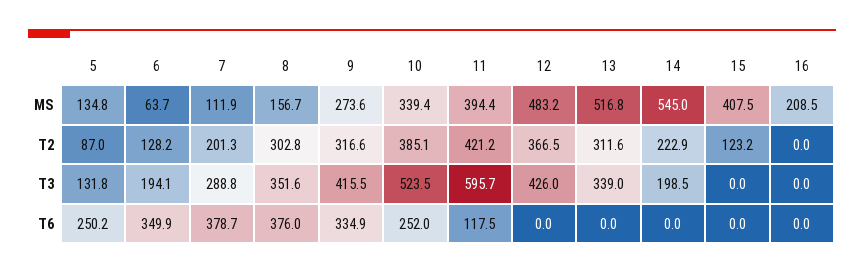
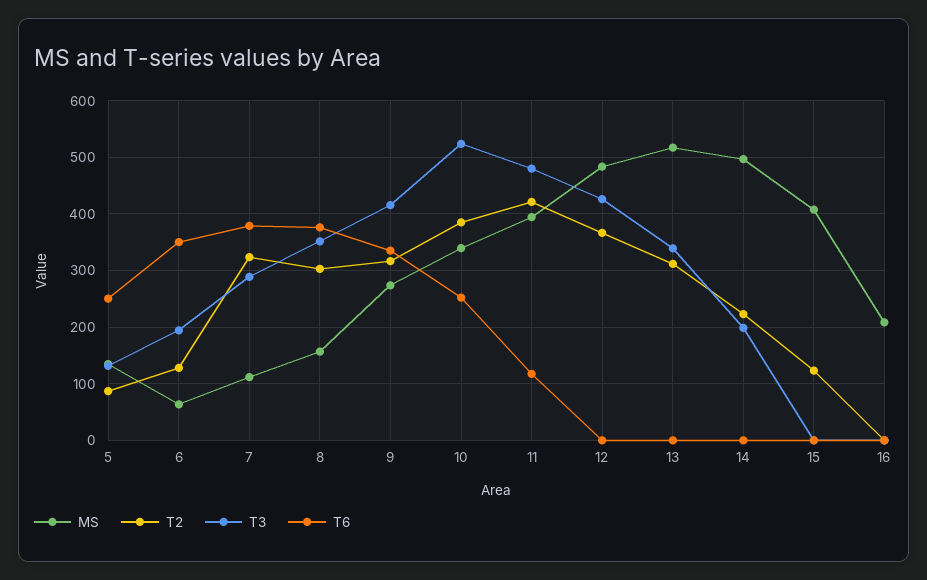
  {
    "MS": {
      "5": 134.8,
      "6": 63.7,
      "7": 111.9,
      "8": 156.7,
      "9": 273.6,
      "10": 339.4,
      "11": 394.4,
      "12": 483.2,
      "13": 516.8,
-     "14": 545,
+     "14": 500,
      "15": 407.5,
      "16": 208.5
    },
    "T2": {
      "5": 87,
      "6": 128.2,
-     "7": 201.3,
+     "7": 320,
      "8": 302.8,
      "9": 316.6,
      "10": 385.1,
      "11": 421.2,
      "12": 366.5,
      "13": 311.6,
      "14": 222.9,
      "15": 123.2,
      "16": 0
    },
    "T3": {
      "5": 131.8,
      "6": 194.1,
      "7": 288.8,
      "8": 351.6,
      "9": 415.5,
      "10": 523.5,
-     "11": 595.7,
+     "11": 480,
      "12": 426,
      "13": 339,
      "14": 198.5,
      "15": 0,
      "16": 0
    },
    "T6": {
      "5": 250.2,
      "6": 349.9,
      "7": 378.7,
      "8": 376,
      "9": 334.9,
      "10": 252,
      "11": 117.5,
      "12": 0,
      "13": 0,
      "14": 0,
      "15": 0,
      "16": 0
    }
  }

